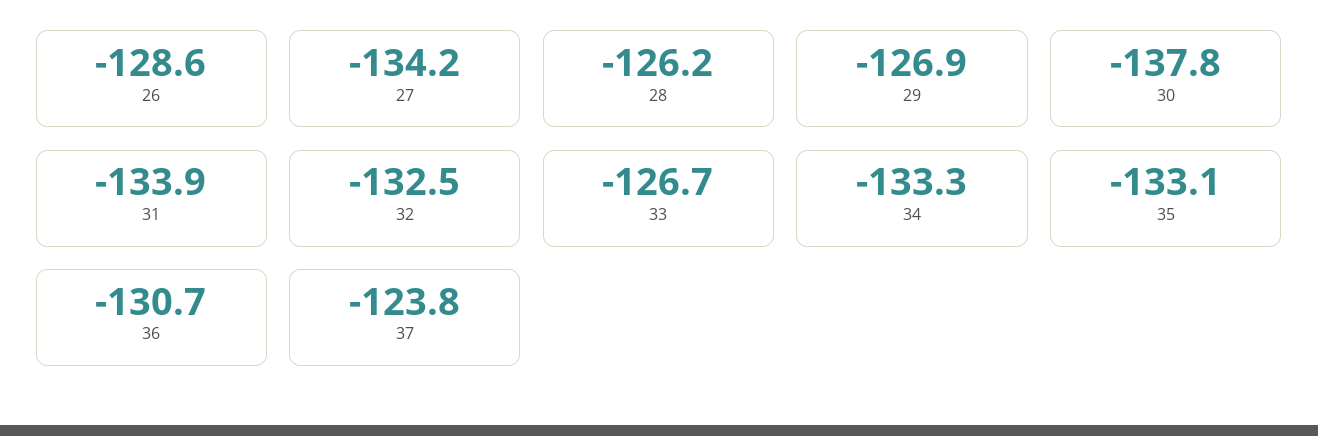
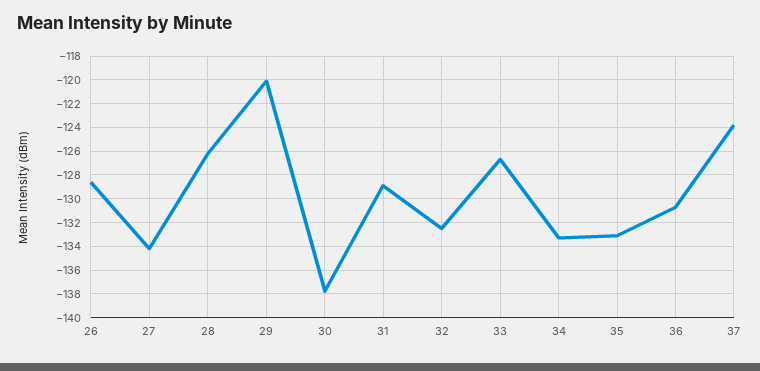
  {
    "26": -128.6,
    "27": -134.2,
    "28": -126.2,
-   "29": -126.9,
+   "29": -120,
    "30": -137.8,
-   "31": -133.9,
+   "31": -129,
    "32": -132.5,
    "33": -126.7,
    "34": -133.3,
    "35": -133.1,
    "36": -130.7,
    "37": -123.8
  }

